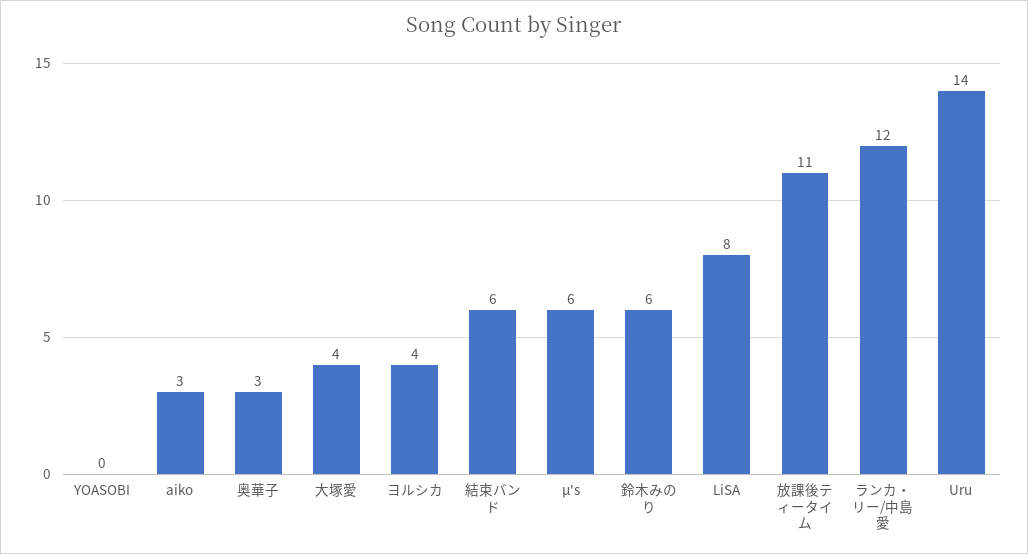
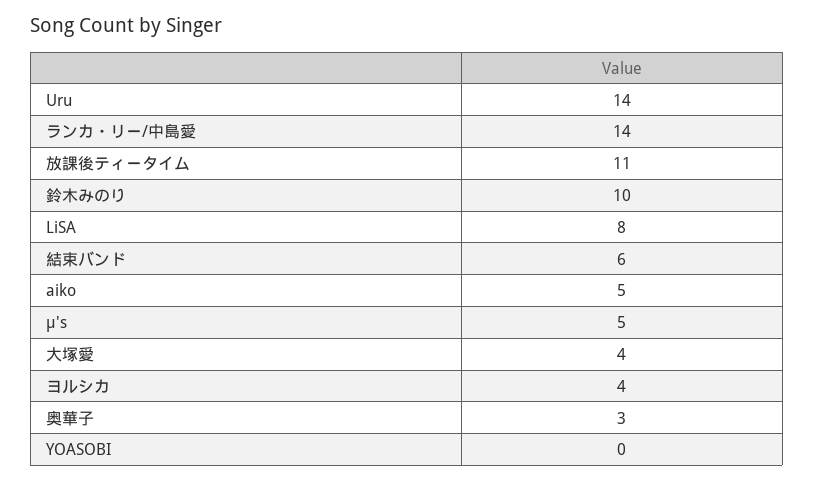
  {
    "YOASOBI": 0,
-   "aiko": 3,
+   "aiko": 5,
    "奥華子": 3,
    "大塚愛": 4,
    "ヨルシカ": 4,
    "結束バンド": 6,
-   "μ's": 6,
+   "μ's": 5,
-   "鈴木みのり": 6,
+   "鈴木みのり": 10,
    "LiSA": 8,
    "放課後ティータイム": 11,
-   "ランカ・リー/中島愛": 12,
+   "ランカ・リー/中島愛": 14,
    "Uru": 14
  }

